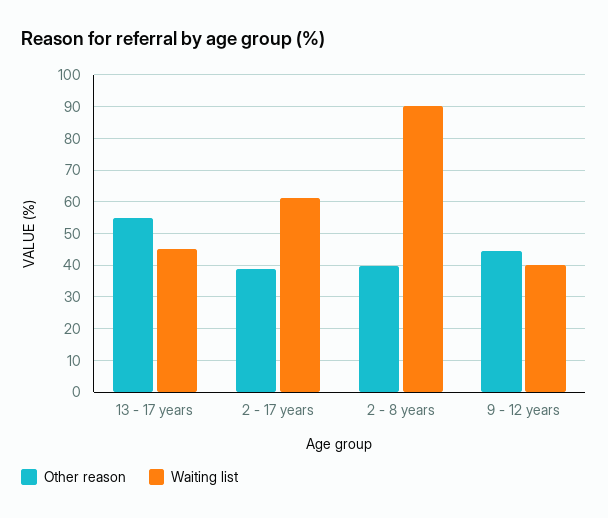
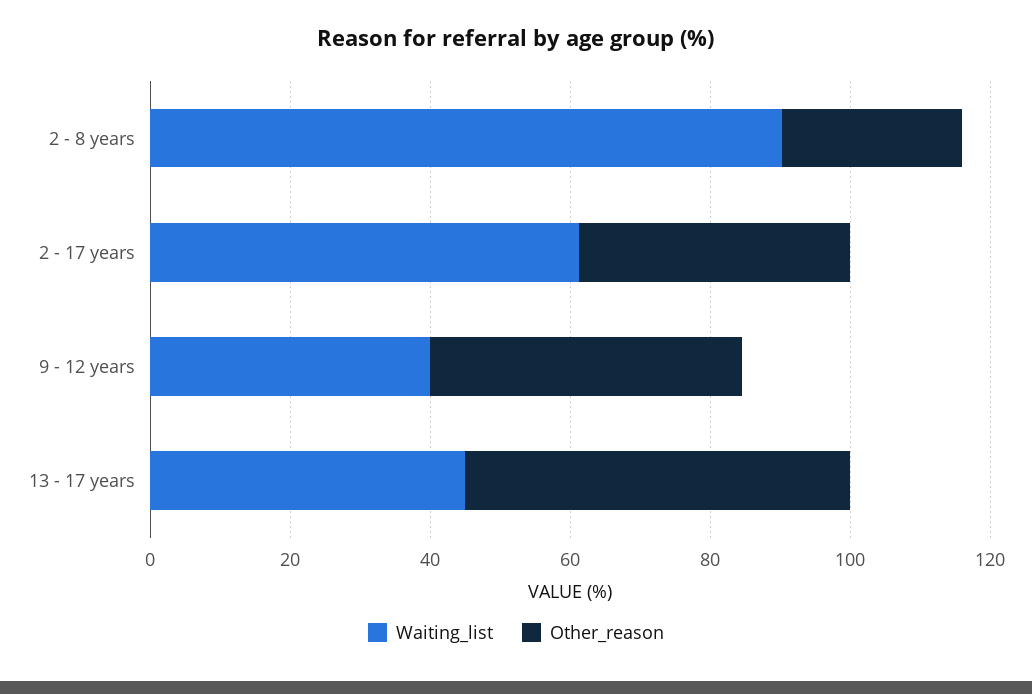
  {
    "Other reason": {
      "13 - 17 years": 56,
      "2 - 17 years": 38,
-     "2 - 8 years": 40,
+     "2 - 8 years": 25,
      "9 - 12 years": 44
    },
    "Waiting list": {
      "13 - 17 years": 46,
      "2 - 17 years": 62,
      "2 - 8 years": 90,
      "9 - 12 years": 40
    }
  }

